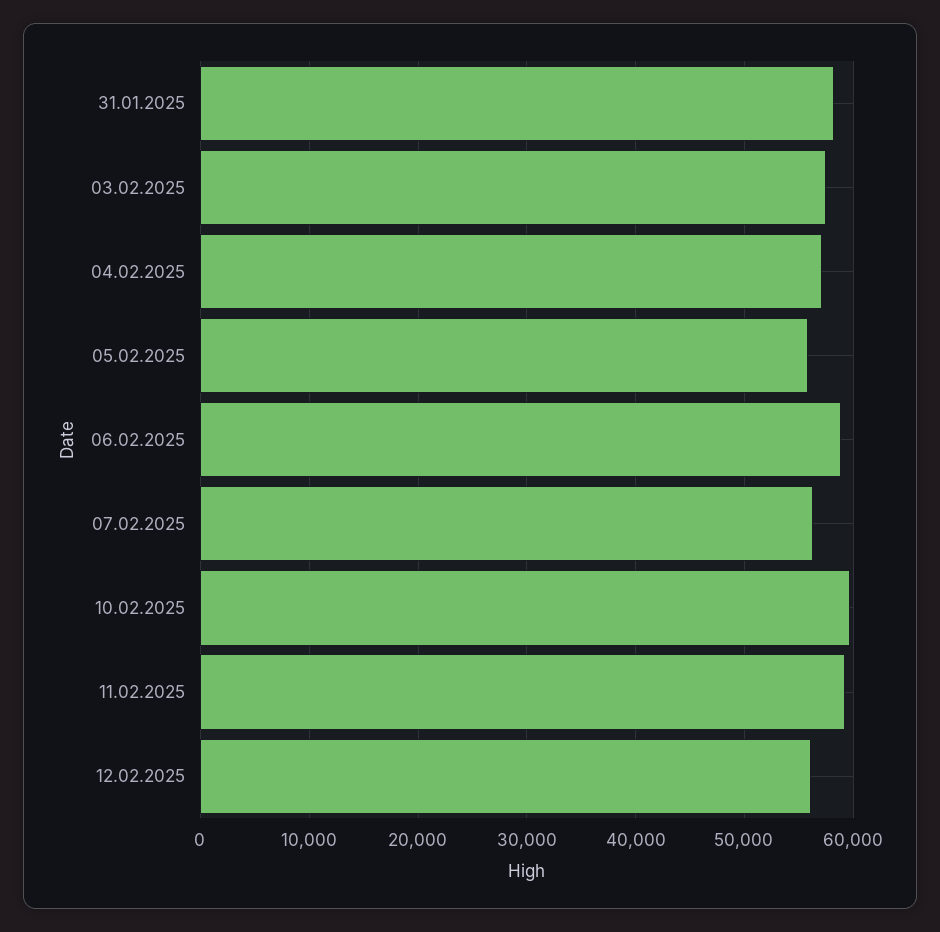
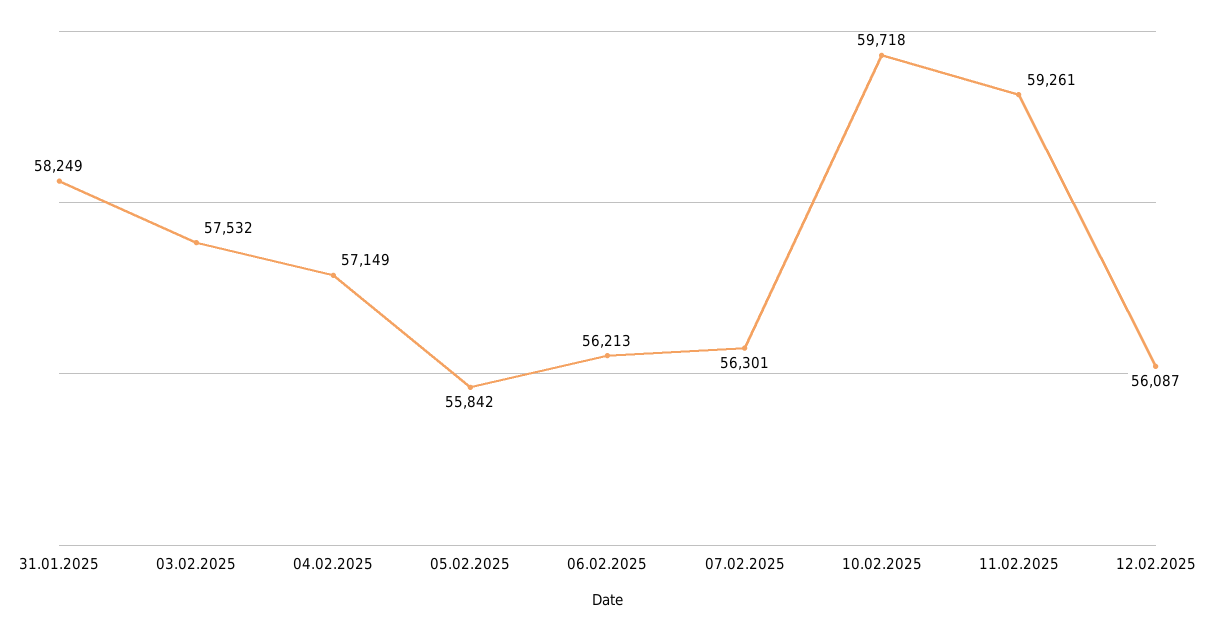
  {
    "31.01.2025": 58249,
    "03.02.2025": 57532,
    "04.02.2025": 57149,
    "05.02.2025": 55842,
-   "06.02.2025": 59000,
+   "06.02.2025": 56213,
    "07.02.2025": 56301,
    "10.02.2025": 59718,
    "11.02.2025": 59261,
    "12.02.2025": 56087
  }

